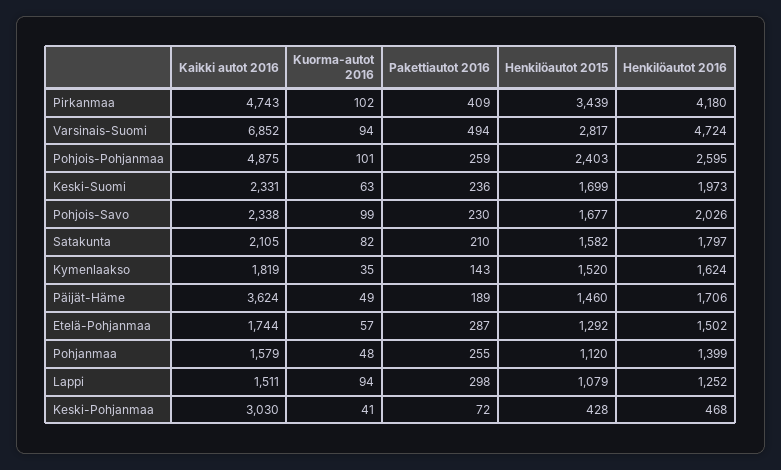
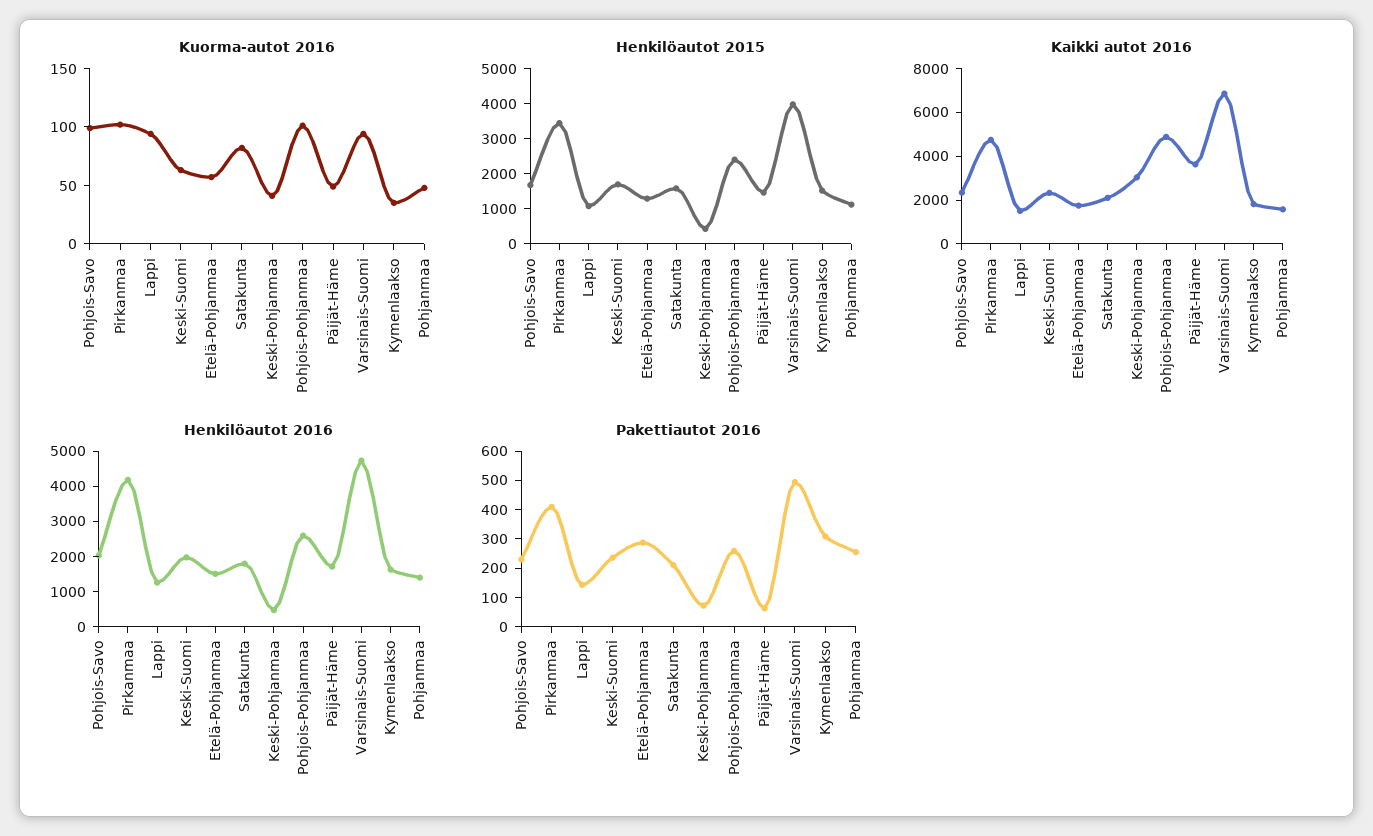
  {
    "Kaikki autot 2016": {
      "Pirkanmaa": 4743,
      "Varsinais-Suomi": 6852,
      "Pohjois-Pohjanmaa": 4875,
      "Keski-Suomi": 2331,
      "Pohjois-Savo": 2338,
      "Satakunta": 2105,
      "Kymenlaakso": 1819,
      "Päijät-Häme": 3624,
      "Etelä-Pohjanmaa": 1744,
      "Pohjanmaa": 1579,
      "Lappi": 1511,
      "Keski-Pohjanmaa": 3030
    },
    "Kuorma-autot 2016": {
      "Pirkanmaa": 102,
      "Varsinais-Suomi": 94,
      "Pohjois-Pohjanmaa": 101,
      "Keski-Suomi": 63,
      "Pohjois-Savo": 99,
      "Satakunta": 82,
      "Kymenlaakso": 35,
      "Päijät-Häme": 49,
      "Etelä-Pohjanmaa": 57,
      "Pohjanmaa": 48,
      "Lappi": 94,
      "Keski-Pohjanmaa": 41
    },
    "Pakettiautot 2016": {
      "Pirkanmaa": 409,
      "Varsinais-Suomi": 494,
      "Pohjois-Pohjanmaa": 259,
      "Keski-Suomi": 236,
      "Pohjois-Savo": 230,
      "Satakunta": 210,
-     "Kymenlaakso": 143,
+     "Kymenlaakso": 300,
-     "Päijät-Häme": 189,
+     "Päijät-Häme": 50,
      "Etelä-Pohjanmaa": 287,
      "Pohjanmaa": 255,
-     "Lappi": 298,
+     "Lappi": 150,
      "Keski-Pohjanmaa": 72
    },
    "Henkilöautot 2015": {
      "Pirkanmaa": 3439,
-     "Varsinais-Suomi": 2817,
+     "Varsinais-Suomi": 4000,
      "Pohjois-Pohjanmaa": 2403,
      "Keski-Suomi": 1699,
      "Pohjois-Savo": 1677,
      "Satakunta": 1582,
      "Kymenlaakso": 1520,
      "Päijät-Häme": 1460,
      "Etelä-Pohjanmaa": 1292,
      "Pohjanmaa": 1120,
      "Lappi": 1079,
      "Keski-Pohjanmaa": 428
    },
    "Henkilöautot 2016": {
      "Pirkanmaa": 4180,
      "Varsinais-Suomi": 4724,
      "Pohjois-Pohjanmaa": 2595,
      "Keski-Suomi": 1973,
      "Pohjois-Savo": 2026,
      "Satakunta": 1797,
      "Kymenlaakso": 1624,
      "Päijät-Häme": 1706,
      "Etelä-Pohjanmaa": 1502,
      "Pohjanmaa": 1399,
      "Lappi": 1252,
      "Keski-Pohjanmaa": 468
    }
  }

